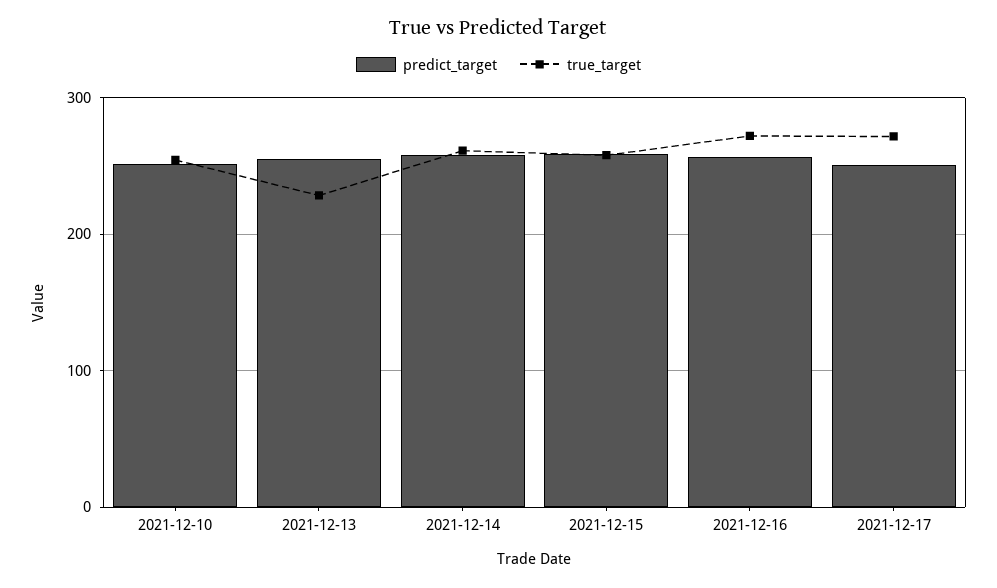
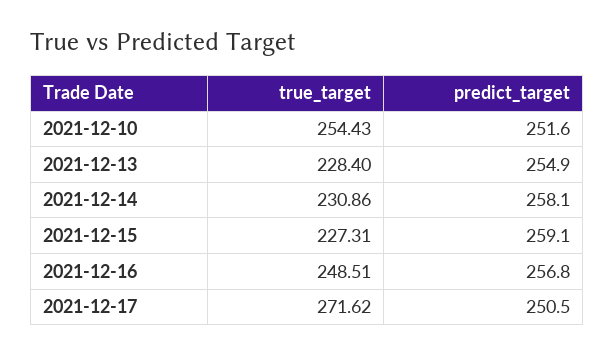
  {
    "predict_target": {
      "2021-12-10": 251.6,
      "2021-12-13": 254.9,
      "2021-12-14": 258.1,
      "2021-12-15": 259.1,
      "2021-12-16": 256.8,
      "2021-12-17": 250.5
    },
    "true_target": {
      "2021-12-10": 254.43,
      "2021-12-13": 228.4,
-     "2021-12-14": 260,
+     "2021-12-14": 230.86,
-     "2021-12-15": 260,
+     "2021-12-15": 227.31,
-     "2021-12-16": 270,
+     "2021-12-16": 248.51,
      "2021-12-17": 271.62
    }
  }

